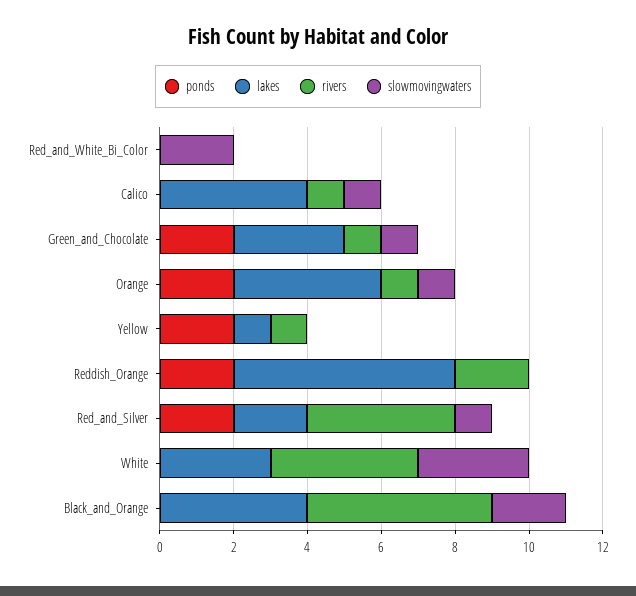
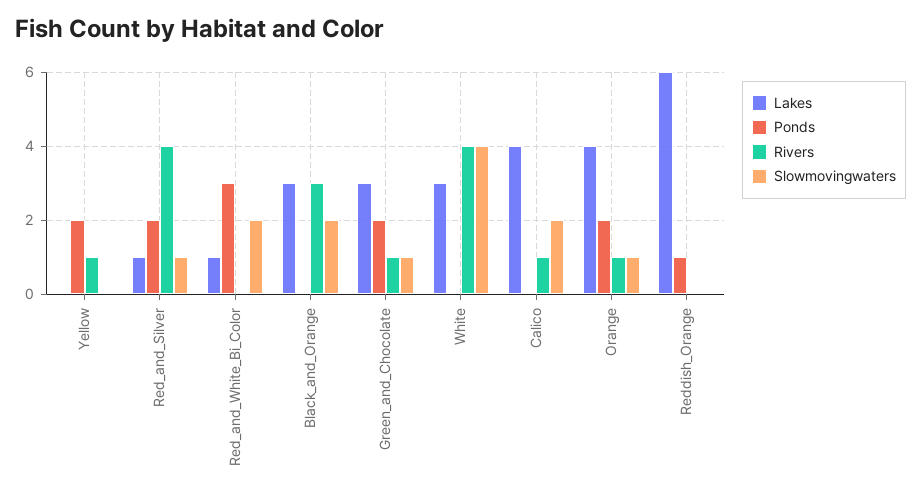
  {
    "ponds": {
-     "Red_and_White_Bi_Color": 0,
+     "Red_and_White_Bi_Color": 3,
      "Calico": 0,
      "Green_and_Chocolate": 2,
      "Orange": 2,
      "Yellow": 2,
-     "Reddish_Orange": 2,
+     "Reddish_Orange": 1,
      "Red_and_Silver": 2,
      "White": 0,
      "Black_and_Orange": 0
    },
    "lakes": {
-     "Red_and_White_Bi_Color": 0,
+     "Red_and_White_Bi_Color": 1,
      "Calico": 4,
      "Green_and_Chocolate": 3,
      "Orange": 4,
-     "Yellow": 1,
+     "Yellow": 0,
      "Reddish_Orange": 6,
-     "Red_and_Silver": 2,
+     "Red_and_Silver": 1,
      "White": 3,
-     "Black_and_Orange": 4
+     "Black_and_Orange": 3
    },
    "rivers": {
      "Red_and_White_Bi_Color": 0,
      "Calico": 1,
      "Green_and_Chocolate": 1,
      "Orange": 1,
      "Yellow": 1,
-     "Reddish_Orange": 2,
+     "Reddish_Orange": 0,
      "Red_and_Silver": 4,
      "White": 4,
-     "Black_and_Orange": 5
+     "Black_and_Orange": 3
    },
    "slowmovingwaters": {
      "Red_and_White_Bi_Color": 2,
-     "Calico": 1,
+     "Calico": 2,
      "Green_and_Chocolate": 1,
      "Orange": 1,
      "Yellow": 0,
      "Reddish_Orange": 0,
      "Red_and_Silver": 1,
-     "White": 3,
+     "White": 4,
      "Black_and_Orange": 2
    }
  }

